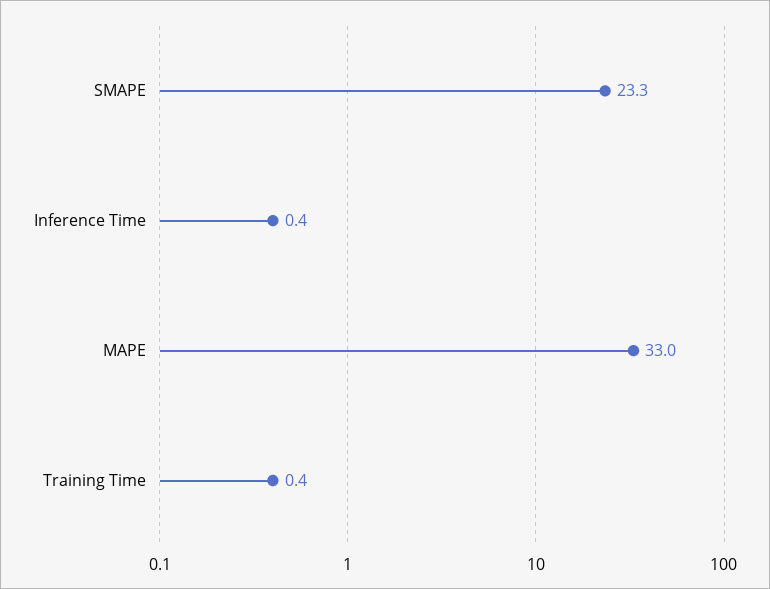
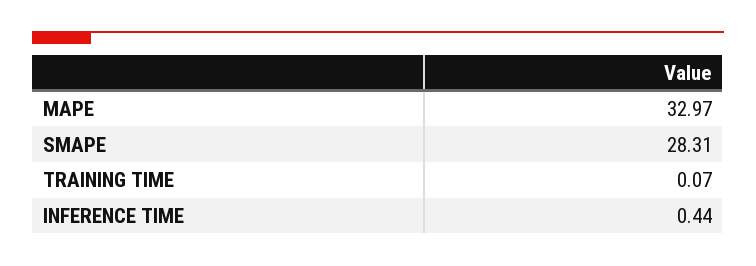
  {
-   "SMAPE": 23.3,
+   "SMAPE": 28.31,
    "Inference Time": 0.44,
    "MAPE": 32.97,
-   "Training Time": 0.4
+   "Training Time": 0.07
  }

